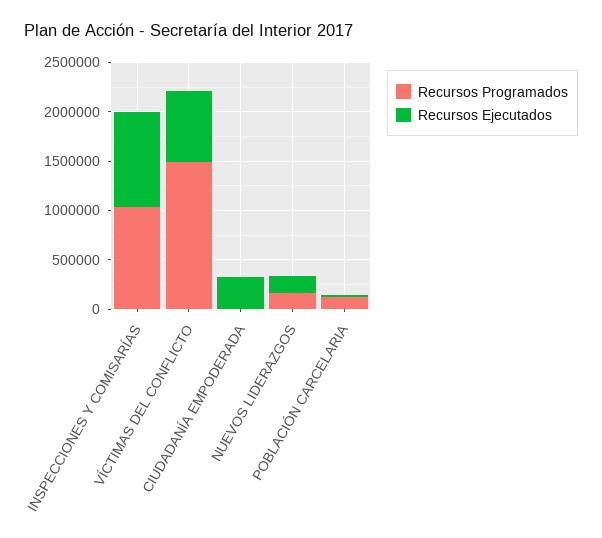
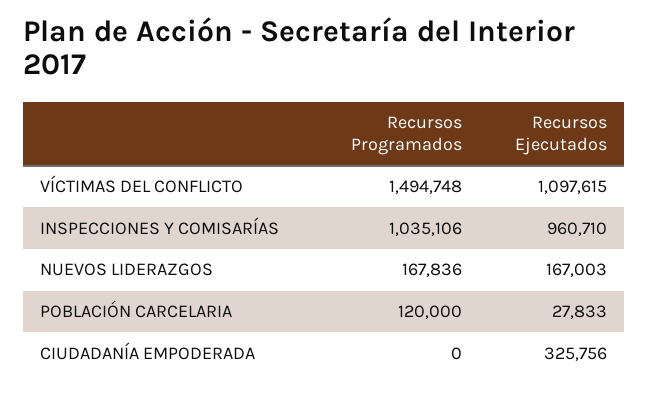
  {
    "Recursos Programados": {
      "INSPECCIONES Y COMISARÍAS": 1035106,
      "VÍCTIMAS DEL CONFLICTO": 1494748,
      "CIUDADANÍA EMPODERADA": 0,
      "NUEVOS LIDERAZGOS": 167836,
      "POBLACIÓN CARCELARIA": 120000
    },
    "Recursos Ejecutados": {
      "INSPECCIONES Y COMISARÍAS": 960710,
-     "VÍCTIMAS DEL CONFLICTO": 700000,
+     "VÍCTIMAS DEL CONFLICTO": 1097615,
      "CIUDADANÍA EMPODERADA": 325756,
      "NUEVOS LIDERAZGOS": 167003,
      "POBLACIÓN CARCELARIA": 27833
    }
  }

